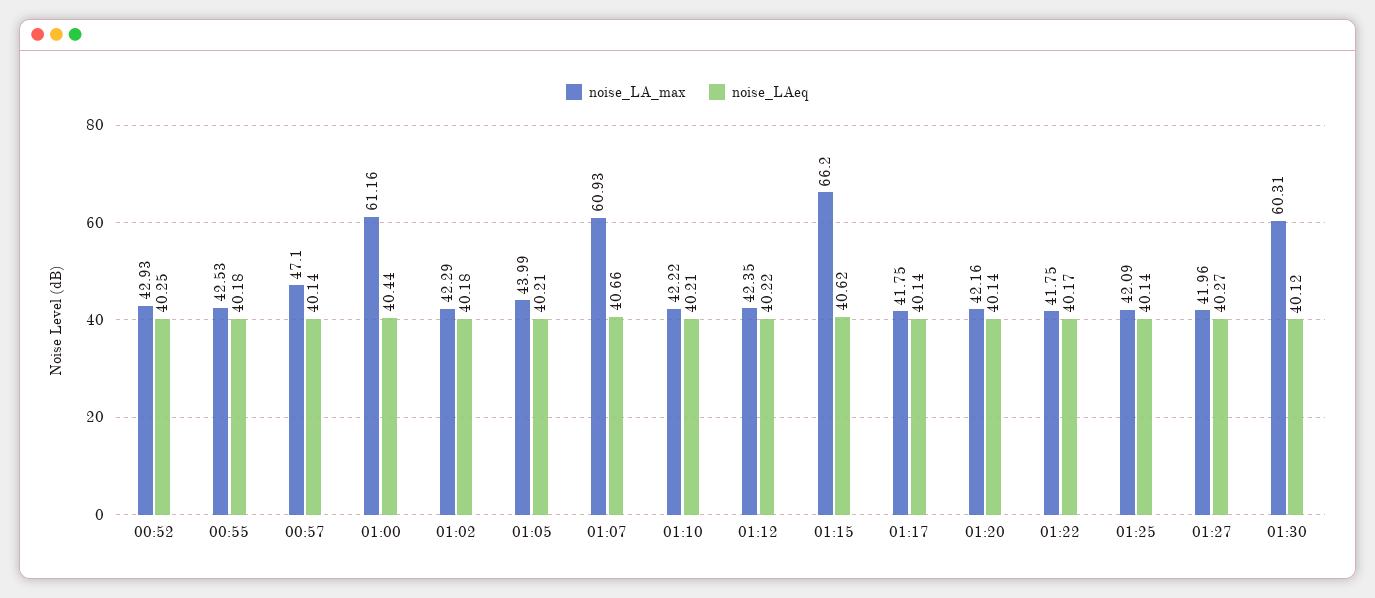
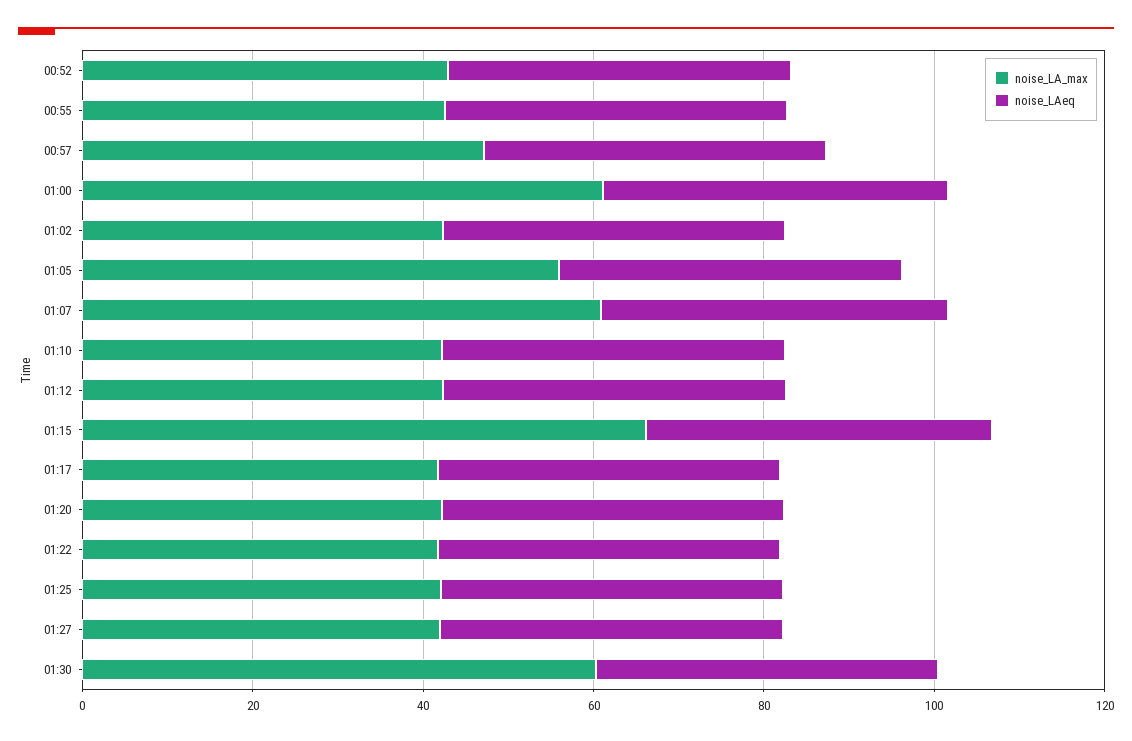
  {
    "noise_LA_max": {
      "00:52": 42.93,
      "00:55": 42.53,
      "00:57": 47.1,
      "01:00": 61.16,
      "01:02": 42.29,
-     "01:05": 43.99,
+     "01:05": 55,
      "01:07": 60.93,
      "01:10": 42.22,
      "01:12": 42.35,
      "01:15": 66.2,
      "01:17": 41.75,
      "01:20": 42.16,
      "01:22": 41.75,
      "01:25": 42.09,
      "01:27": 41.96,
      "01:30": 60.31
    },
    "noise_LAeq": {
      "00:52": 40.25,
      "00:55": 40.18,
      "00:57": 40.14,
      "01:00": 40.44,
      "01:02": 40.18,
      "01:05": 40.21,
      "01:07": 40.66,
      "01:10": 40.21,
      "01:12": 40.22,
      "01:15": 40.62,
      "01:17": 40.14,
      "01:20": 40.14,
      "01:22": 40.17,
      "01:25": 40.14,
      "01:27": 40.27,
      "01:30": 40.12
    }
  }

